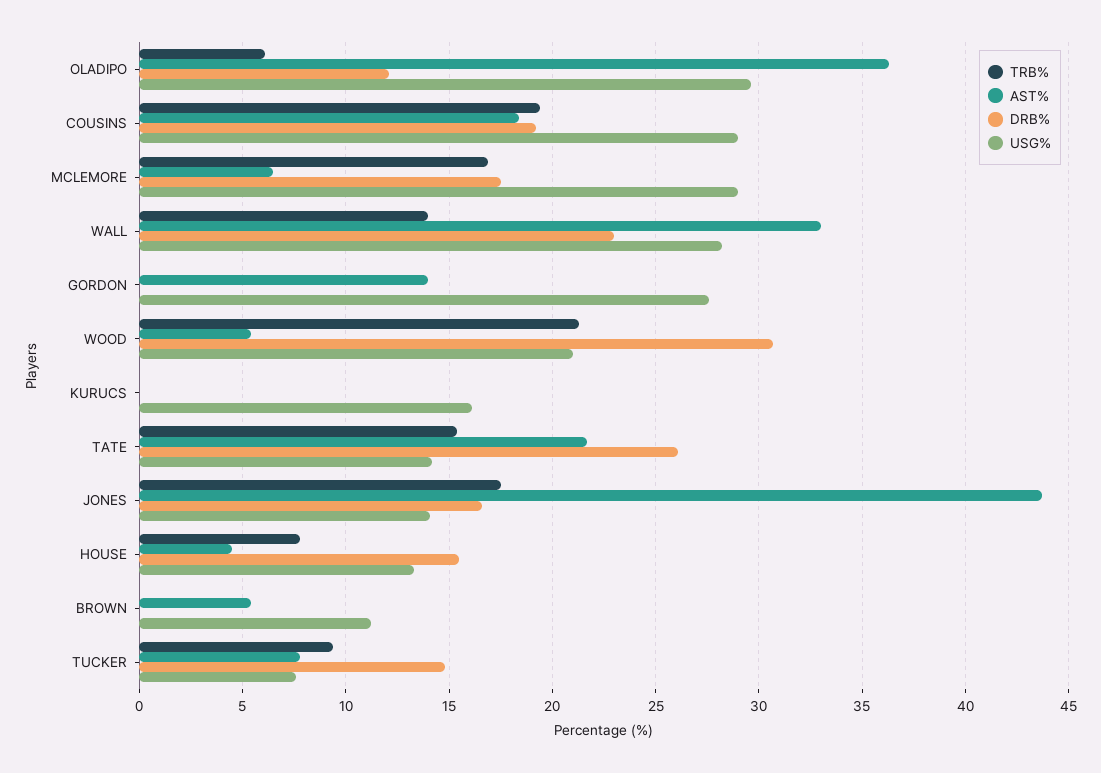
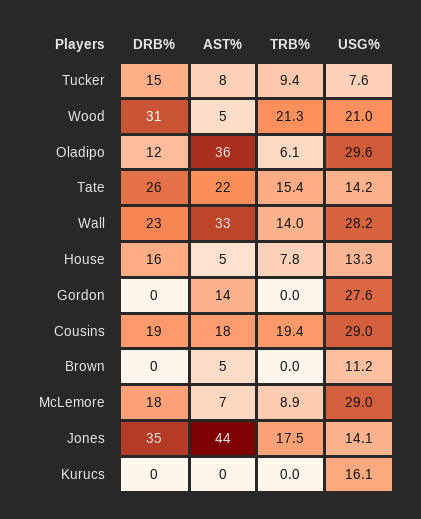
  {
    "TRB%": {
      "OLADIPO": 6.1,
      "COUSINS": 19.4,
-     "MCLEMORE": 17,
+     "MCLEMORE": 8.9,
      "WALL": 14,
      "GORDON": 0,
      "WOOD": 21.3,
      "KURUCS": 0,
      "TATE": 15.4,
      "JONES": 17.5,
      "HOUSE": 7.8,
      "BROWN": 0,
      "TUCKER": 9.4
    },
    "AST%": {
      "OLADIPO": 36,
      "COUSINS": 18,
      "MCLEMORE": 7,
      "WALL": 33,
      "GORDON": 14,
      "WOOD": 5,
      "KURUCS": 0,
      "TATE": 22,
      "JONES": 44,
      "HOUSE": 5,
      "BROWN": 5,
      "TUCKER": 8
    },
    "DRB%": {
      "OLADIPO": 12,
      "COUSINS": 19,
      "MCLEMORE": 18,
      "WALL": 23,
      "GORDON": 0,
      "WOOD": 31,
      "KURUCS": 0,
      "TATE": 26,
-     "JONES": 16.5,
+     "JONES": 35,
      "HOUSE": 16,
      "BROWN": 0,
      "TUCKER": 15
    },
    "USG%": {
      "OLADIPO": 29.6,
      "COUSINS": 29,
      "MCLEMORE": 29,
      "WALL": 28.2,
      "GORDON": 27.6,
      "WOOD": 21,
      "KURUCS": 16.1,
      "TATE": 14.2,
      "JONES": 14.1,
      "HOUSE": 13.3,
      "BROWN": 11.2,
      "TUCKER": 7.6
    }
  }

